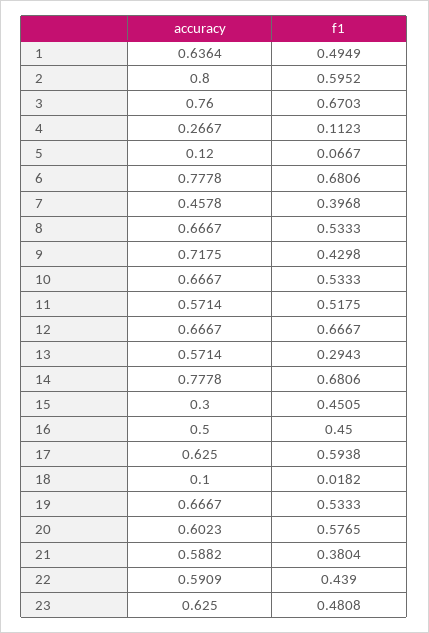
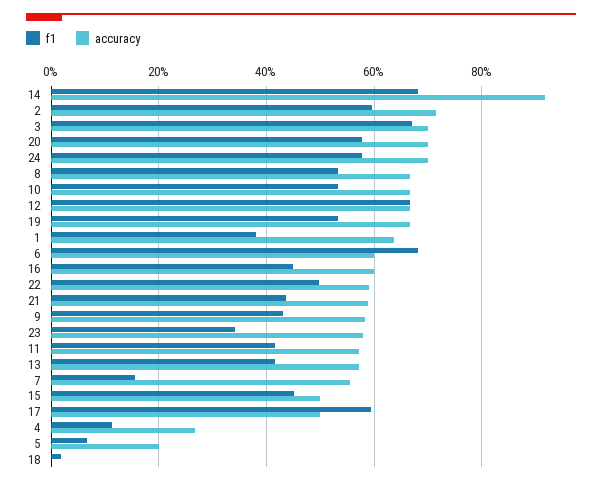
  {
    "accuracy": {
      "1": 0.6364,
-     "2": 0.8,
+     "2": 0.72,
-     "3": 0.76,
+     "3": 0.7,
      "4": 0.2667,
-     "5": 0.12,
+     "5": 0.2,
-     "6": 0.7778,
+     "6": 0.6,
-     "7": 0.4578,
+     "7": 0.56,
      "8": 0.6667,
-     "9": 0.7175,
+     "9": 0.58,
      "10": 0.6667,
      "11": 0.5714,
      "12": 0.6667,
      "13": 0.5714,
-     "14": 0.7778,
+     "14": 0.92,
-     "15": 0.3,
+     "15": 0.5,
-     "16": 0.5,
+     "16": 0.6,
-     "17": 0.625,
+     "17": 0.5,
-     "18": 0.1,
+     "18": 0,
      "19": 0.6667,
-     "20": 0.6023,
+     "20": 0.7,
      "21": 0.5882,
      "22": 0.5909,
-     "23": 0.625
+     "23": 0.58,
+     "24": 0.7
    },
    "f1": {
-     "1": 0.4949,
+     "1": 0.38,
      "2": 0.5952,
      "3": 0.6703,
      "4": 0.1123,
      "5": 0.0667,
      "6": 0.6806,
-     "7": 0.3968,
+     "7": 0.16,
      "8": 0.5333,
      "9": 0.4298,
      "10": 0.5333,
-     "11": 0.5175,
+     "11": 0.42,
      "12": 0.6667,
-     "13": 0.2943,
+     "13": 0.42,
      "14": 0.6806,
      "15": 0.4505,
      "16": 0.45,
      "17": 0.5938,
      "18": 0.0182,
      "19": 0.5333,
      "20": 0.5765,
-     "21": 0.3804,
+     "21": 0.44,
-     "22": 0.439,
+     "22": 0.5,
-     "23": 0.4808
+     "23": 0.34,
+     "24": 0.58
    }
  }

